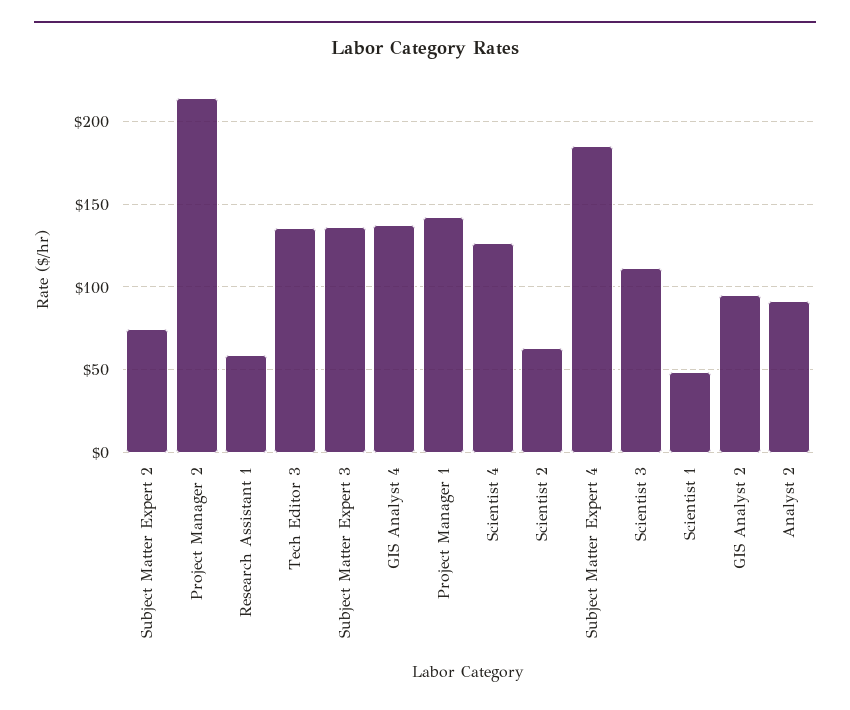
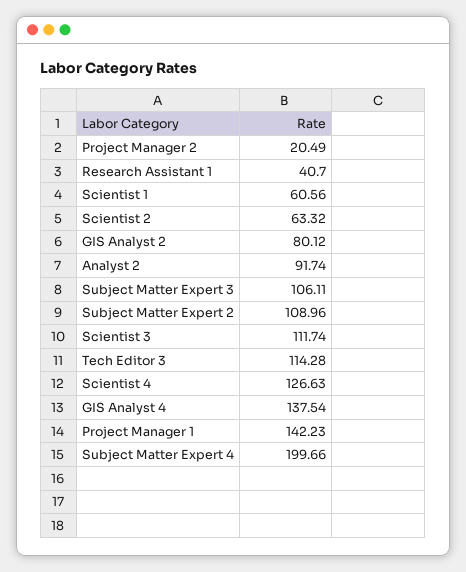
  {
-   "Subject Matter Expert 2": 75,
+   "Subject Matter Expert 2": 108.96,
-   "Project Manager 2": 215,
+   "Project Manager 2": 20.49,
-   "Research Assistant 1": 60,
+   "Research Assistant 1": 40.7,
-   "Tech Editor 3": 135,
+   "Tech Editor 3": 114.28,
-   "Subject Matter Expert 3": 135,
+   "Subject Matter Expert 3": 106.11,
    "GIS Analyst 4": 137.54,
    "Project Manager 1": 142.23,
    "Scientist 4": 126.63,
    "Scientist 2": 63.32,
-   "Subject Matter Expert 4": 185,
+   "Subject Matter Expert 4": 199.66,
    "Scientist 3": 111.74,
-   "Scientist 1": 50,
+   "Scientist 1": 60.56,
-   "GIS Analyst 2": 95,
+   "GIS Analyst 2": 80.12,
    "Analyst 2": 91.74
  }

